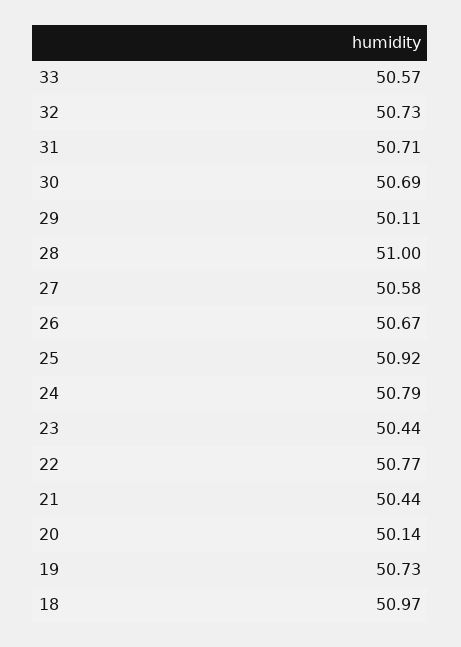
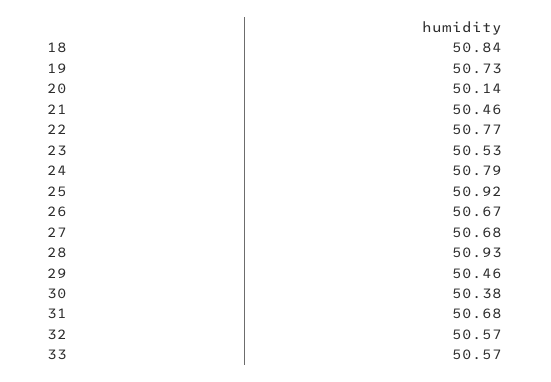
  {
    "33": 50.57,
-   "32": 50.73,
+   "32": 50.57,
-   "31": 50.71,
+   "31": 50.68,
-   "30": 50.69,
+   "30": 50.38,
-   "29": 50.11,
+   "29": 50.46,
-   "28": 51,
+   "28": 50.93,
-   "27": 50.58,
+   "27": 50.68,
    "26": 50.67,
    "25": 50.92,
    "24": 50.79,
-   "23": 50.44,
+   "23": 50.53,
    "22": 50.77,
-   "21": 50.44,
+   "21": 50.46,
    "20": 50.14,
    "19": 50.73,
-   "18": 50.97
+   "18": 50.84
  }

